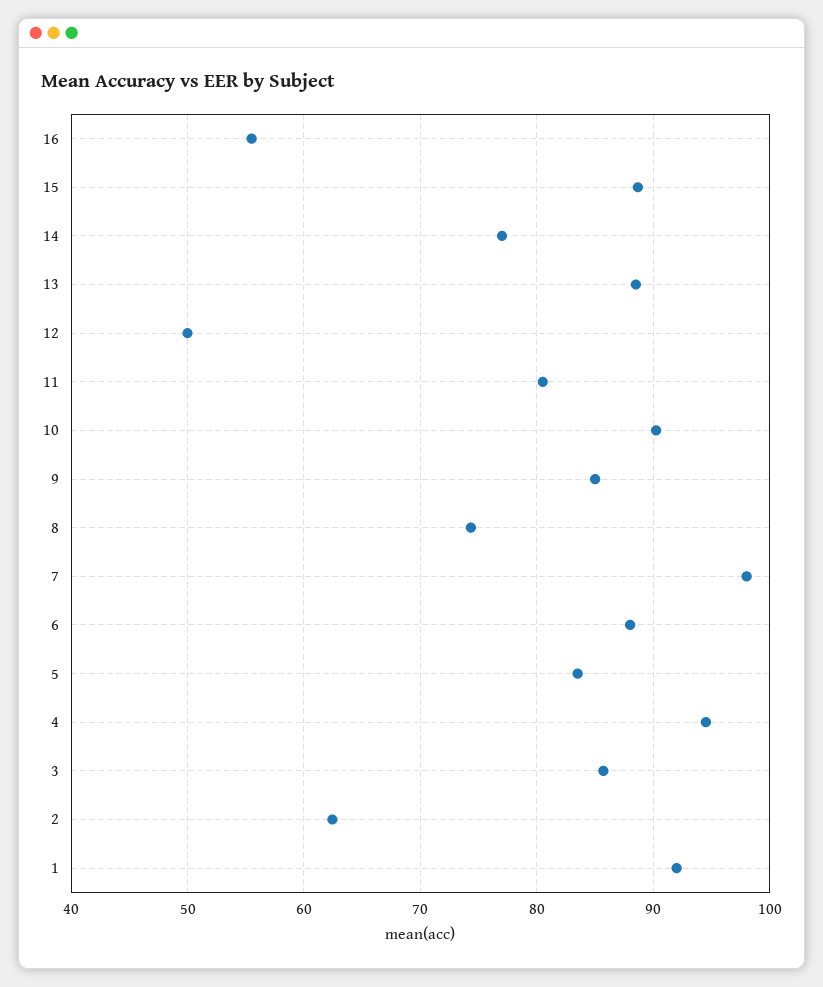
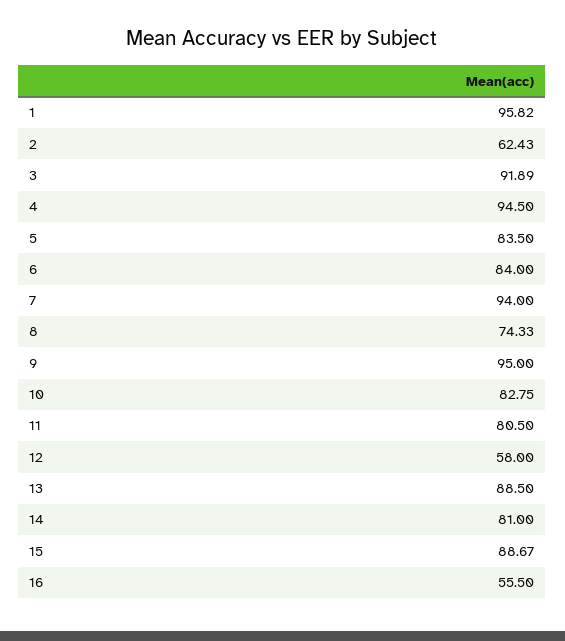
  {
    "16": 55.5,
    "15": 88.67,
-   "14": 77,
+   "14": 81,
    "13": 88.5,
-   "12": 50,
+   "12": 58,
    "11": 80.5,
-   "10": 90,
+   "10": 82.75,
-   "9": 85,
+   "9": 95,
    "8": 74.33,
-   "7": 98,
+   "7": 94,
-   "6": 88,
+   "6": 84,
    "5": 83.5,
    "4": 94.5,
-   "3": 86,
+   "3": 91.89,
    "2": 62.43,
-   "1": 92
+   "1": 95.82
  }

